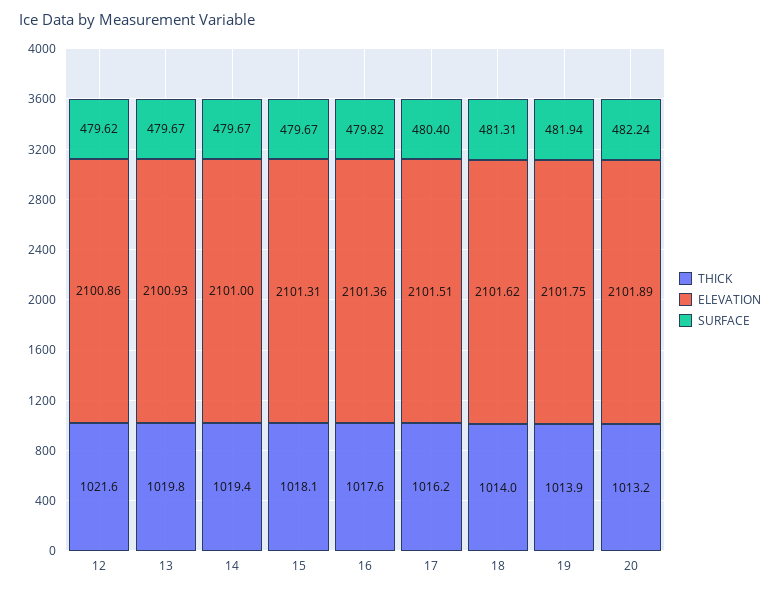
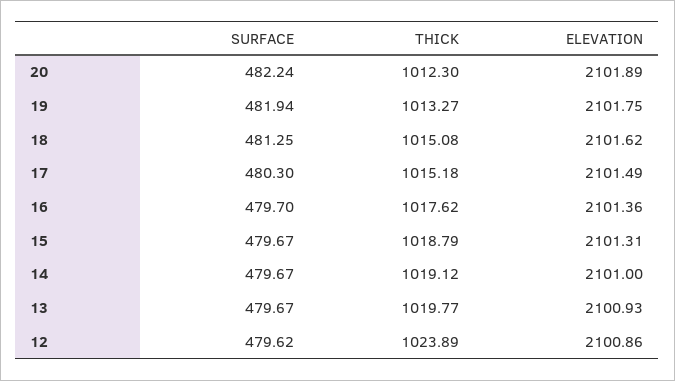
  {
    "THICK": {
-     "12": 1021.6,
+     "12": 1023.89,
      "13": 1019.77,
-     "14": 1019.4,
+     "14": 1019.12,
-     "15": 1018.1,
+     "15": 1018.79,
      "16": 1017.62,
-     "17": 1016.2,
+     "17": 1015.18,
-     "18": 1014,
+     "18": 1015.08,
-     "19": 1013.9,
+     "19": 1013.27,
-     "20": 1013.2
+     "20": 1012.3
    },
    "ELEVATION": {
      "12": 2100.86,
      "13": 2100.93,
      "14": 2101,
      "15": 2101.31,
      "16": 2101.36,
-     "17": 2101.51,
+     "17": 2101.49,
      "18": 2101.62,
      "19": 2101.75,
      "20": 2101.89
    },
    "SURFACE": {
      "12": 479.62,
      "13": 479.67,
      "14": 479.67,
      "15": 479.67,
-     "16": 479.82,
+     "16": 479.7,
-     "17": 480.4,
+     "17": 480.3,
-     "18": 481.31,
+     "18": 481.25,
      "19": 481.94,
      "20": 482.24
    }
  }

